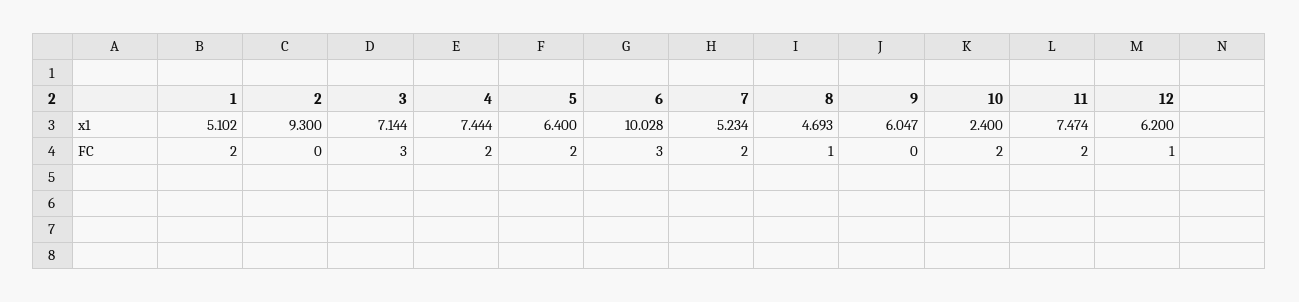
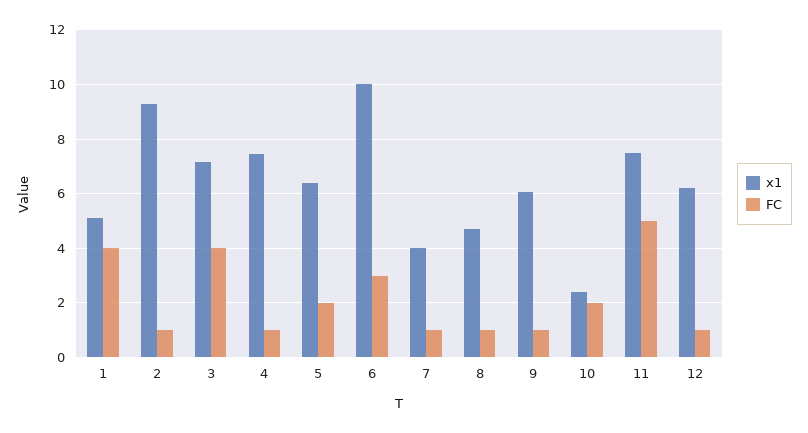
  {
    "x1": {
      "1": 5.102,
      "2": 9.3,
      "3": 7.144,
      "4": 7.444,
      "5": 6.4,
      "6": 10.028,
-     "7": 5.234,
+     "7": 4,
      "8": 4.693,
      "9": 6.047,
      "10": 2.4,
      "11": 7.474,
      "12": 6.2
    },
    "FC": {
-     "1": 2,
+     "1": 4,
-     "2": 0,
+     "2": 1,
-     "3": 3,
+     "3": 4,
-     "4": 2,
+     "4": 1,
      "5": 2,
      "6": 3,
-     "7": 2,
+     "7": 1,
      "8": 1,
-     "9": 0,
+     "9": 1,
      "10": 2,
-     "11": 2,
+     "11": 5,
      "12": 1
    }
  }

